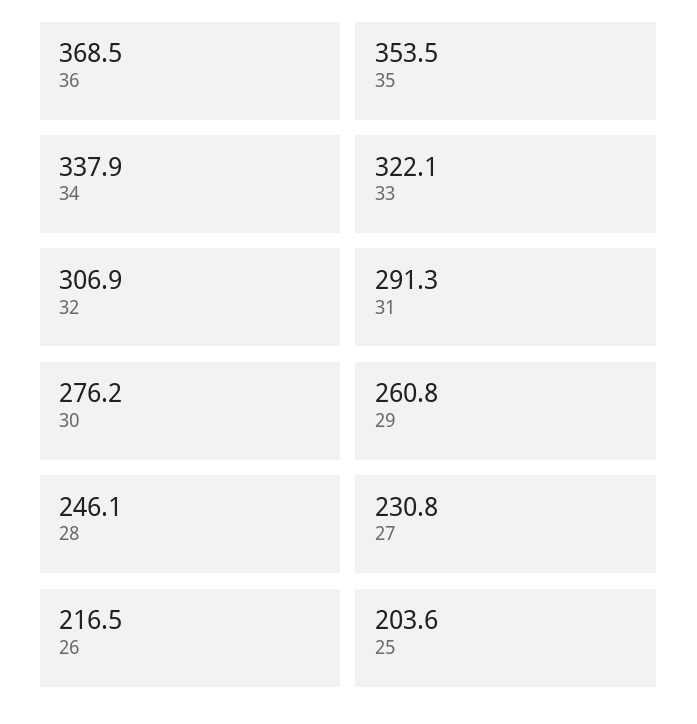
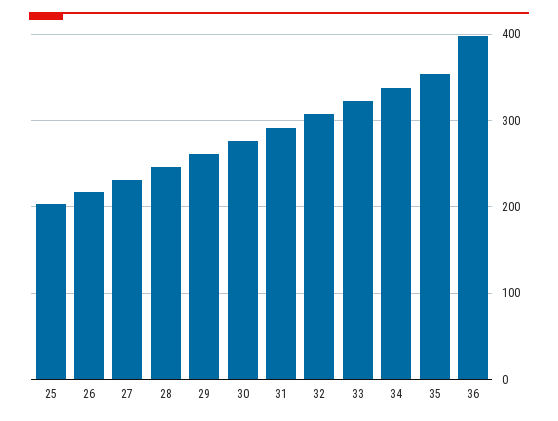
  {
-   "36": 368.5,
+   "36": 400,
    "35": 353.5,
    "34": 337.9,
    "33": 322.1,
    "32": 306.9,
    "31": 291.3,
    "30": 276.2,
    "29": 260.8,
    "28": 246.1,
    "27": 230.8,
    "26": 216.5,
    "25": 203.6
  }

